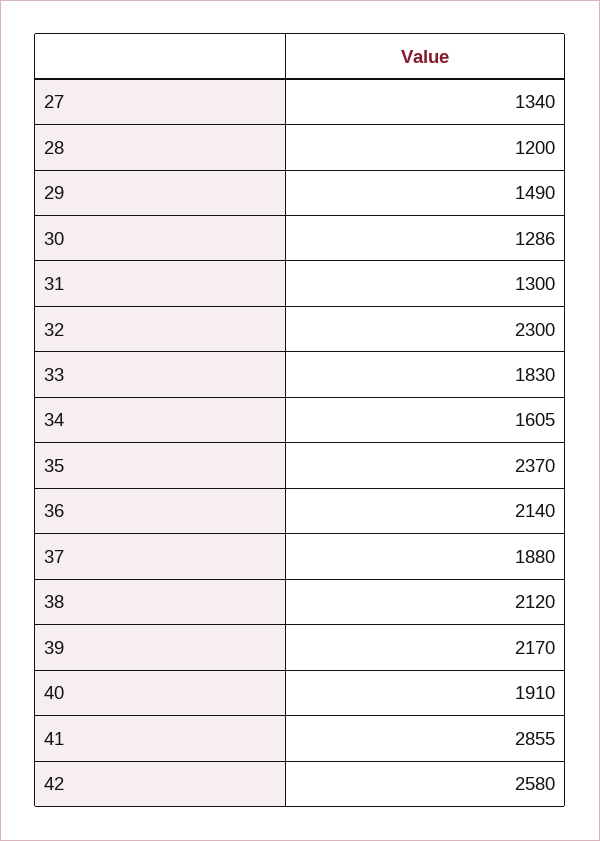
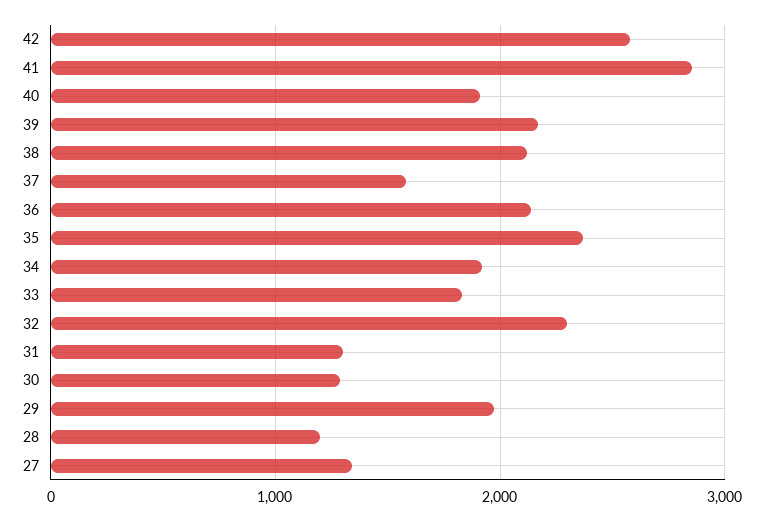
  {
    "27": 1340,
    "28": 1200,
-   "29": 1490,
+   "29": 2000,
    "30": 1286,
    "31": 1300,
    "32": 2300,
    "33": 1830,
-   "34": 1605,
+   "34": 1900,
    "35": 2370,
    "36": 2140,
-   "37": 1880,
+   "37": 1600,
    "38": 2120,
    "39": 2170,
    "40": 1910,
    "41": 2855,
    "42": 2580
  }

